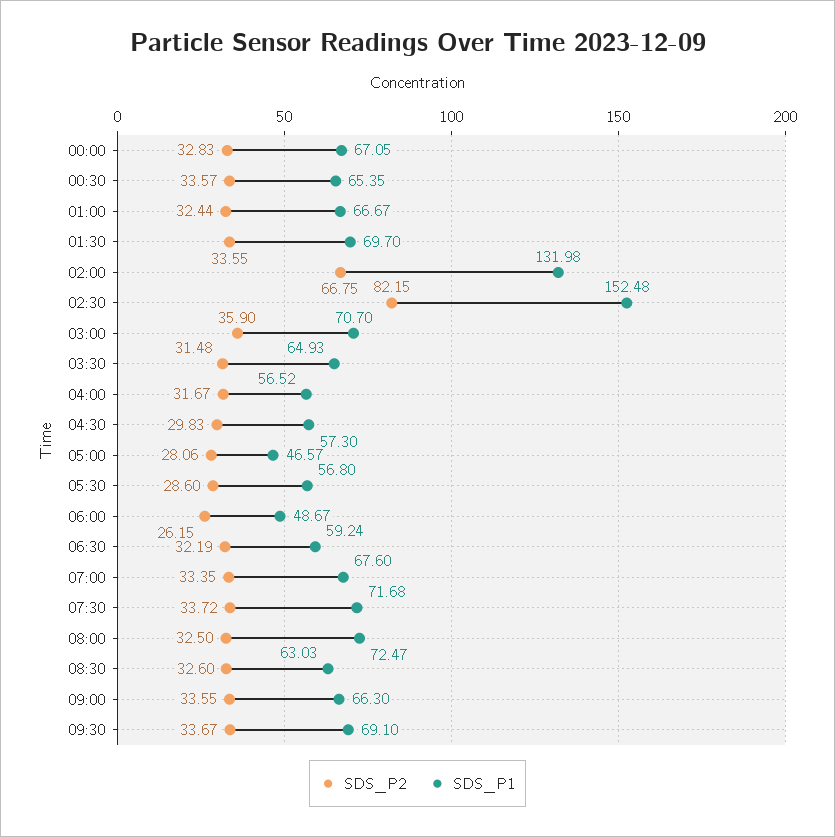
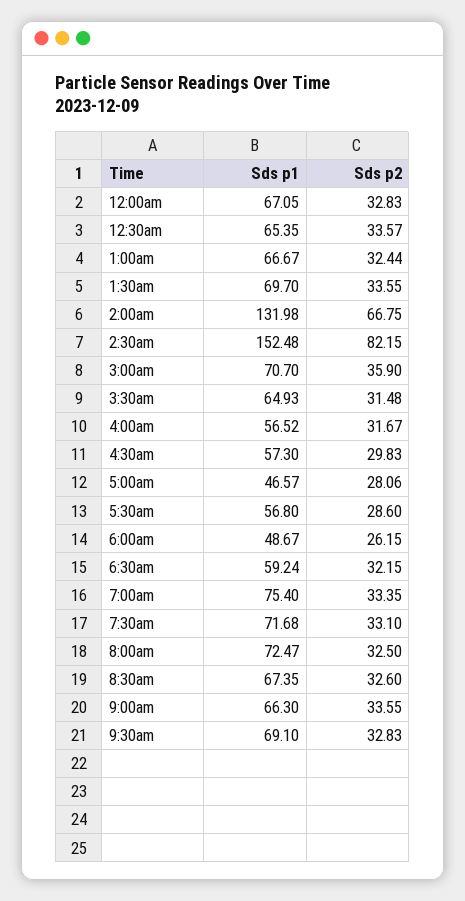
  {
    "SDS_P2": {
      "00:00": 32.83,
      "00:30": 33.57,
      "01:00": 32.44,
      "01:30": 33.55,
      "02:00": 66.75,
      "02:30": 82.15,
      "03:00": 35.9,
      "03:30": 31.48,
      "04:00": 31.67,
      "04:30": 29.83,
      "05:00": 28.06,
      "05:30": 28.6,
      "06:00": 26.15,
-     "06:30": 32.19,
+     "06:30": 32.15,
      "07:00": 33.35,
-     "07:30": 33.72,
+     "07:30": 33.1,
      "08:00": 32.5,
      "08:30": 32.6,
      "09:00": 33.55,
-     "09:30": 33.67
+     "09:30": 32.83
    },
    "SDS_P1": {
      "00:00": 67.05,
      "00:30": 65.35,
      "01:00": 66.67,
      "01:30": 69.7,
      "02:00": 131.98,
      "02:30": 152.48,
      "03:00": 70.7,
      "03:30": 64.93,
      "04:00": 56.52,
      "04:30": 57.3,
      "05:00": 46.57,
      "05:30": 56.8,
      "06:00": 48.67,
      "06:30": 59.24,
-     "07:00": 67.6,
+     "07:00": 75.4,
      "07:30": 71.68,
      "08:00": 72.47,
-     "08:30": 63.03,
+     "08:30": 67.35,
      "09:00": 66.3,
      "09:30": 69.1
    }
  }

